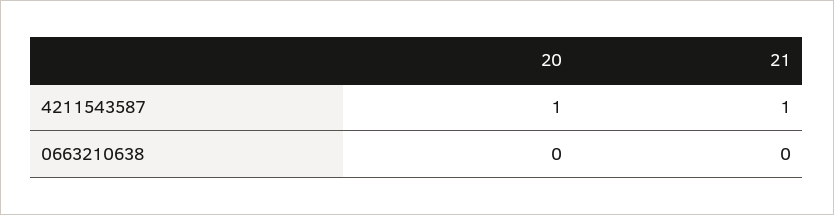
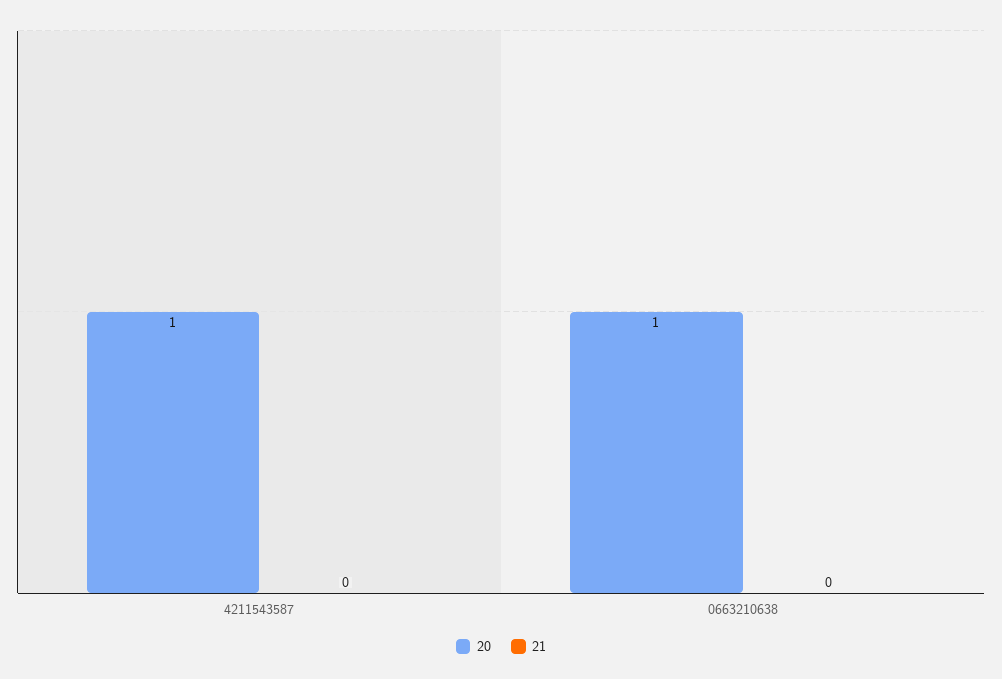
  {
    "20": {
      "4211543587": 1,
-     "0663210638": 0
+     "0663210638": 1
    },
    "21": {
-     "4211543587": 1,
+     "4211543587": 0,
      "0663210638": 0
    }
  }

